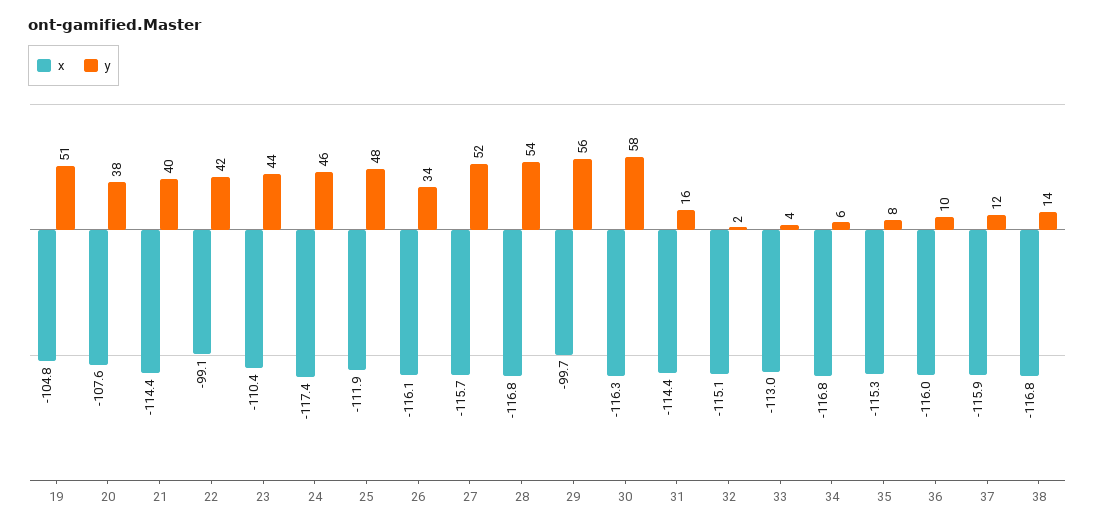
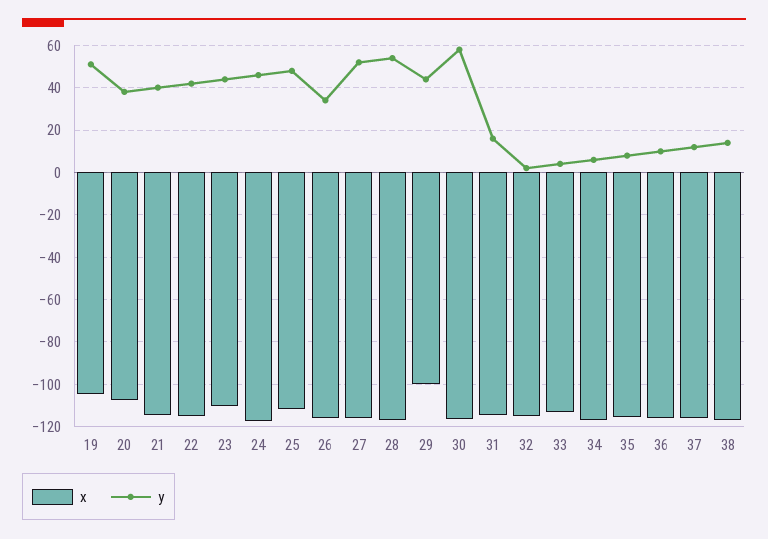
  {
    "x": {
      "19": -104.8,
      "20": -107.6,
      "21": -114.4,
-     "22": -99.1,
+     "22": -115,
      "23": -110.4,
      "24": -117.4,
      "25": -111.9,
      "26": -116.1,
      "27": -115.7,
      "28": -116.8,
      "29": -99.7,
      "30": -116.3,
      "31": -114.4,
      "32": -115.1,
      "33": -113,
      "34": -116.8,
      "35": -115.3,
      "36": -116,
      "37": -115.9,
      "38": -116.8
    },
    "y": {
      "19": 51,
      "20": 38,
      "21": 40,
      "22": 42,
      "23": 44,
      "24": 46,
      "25": 48,
      "26": 34,
      "27": 52,
      "28": 54,
-     "29": 56,
+     "29": 45,
      "30": 58,
      "31": 16,
      "32": 2,
      "33": 4,
      "34": 6,
      "35": 8,
      "36": 10,
      "37": 12,
      "38": 14
    }
  }

